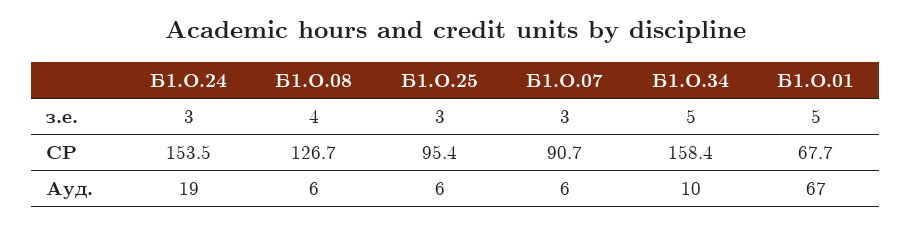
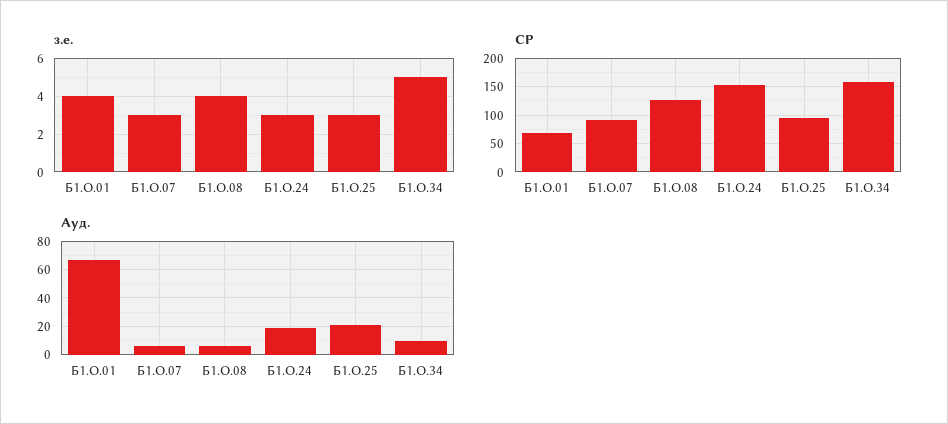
  {
    "з.е.": {
      "Б1.О.24": 3,
      "Б1.О.08": 4,
      "Б1.О.25": 3,
      "Б1.О.07": 3,
      "Б1.О.34": 5,
-     "Б1.О.01": 5
+     "Б1.О.01": 4
    },
    "СР": {
      "Б1.О.24": 153.5,
      "Б1.О.08": 126.7,
      "Б1.О.25": 95.4,
      "Б1.О.07": 90.7,
      "Б1.О.34": 158.4,
      "Б1.О.01": 67.7
    },
    "Ауд.": {
      "Б1.О.24": 19,
      "Б1.О.08": 6,
-     "Б1.О.25": 6,
+     "Б1.О.25": 20,
      "Б1.О.07": 6,
      "Б1.О.34": 10,
      "Б1.О.01": 67
    }
  }

